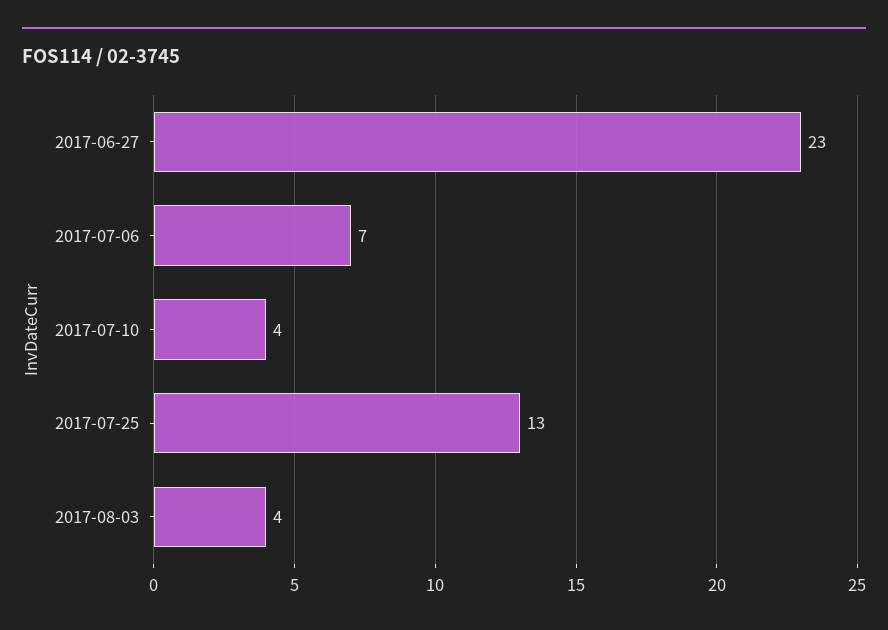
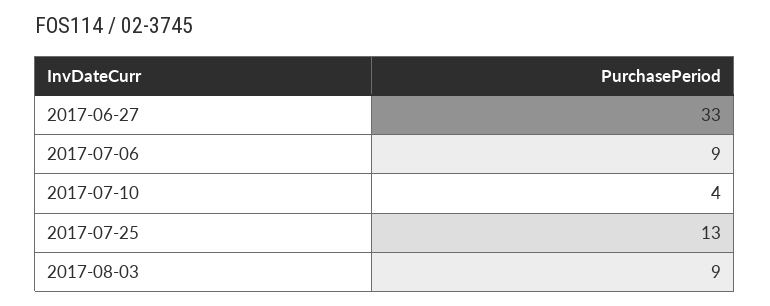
  {
-   "2017-06-27": 23,
+   "2017-06-27": 33,
-   "2017-07-06": 7,
+   "2017-07-06": 9,
    "2017-07-10": 4,
    "2017-07-25": 13,
-   "2017-08-03": 4
+   "2017-08-03": 9
  }

